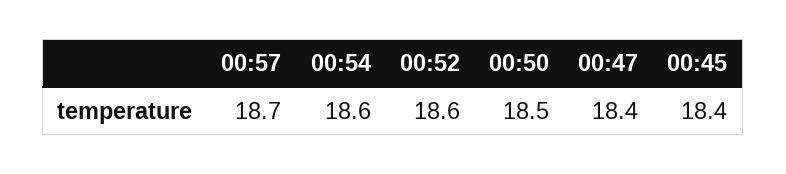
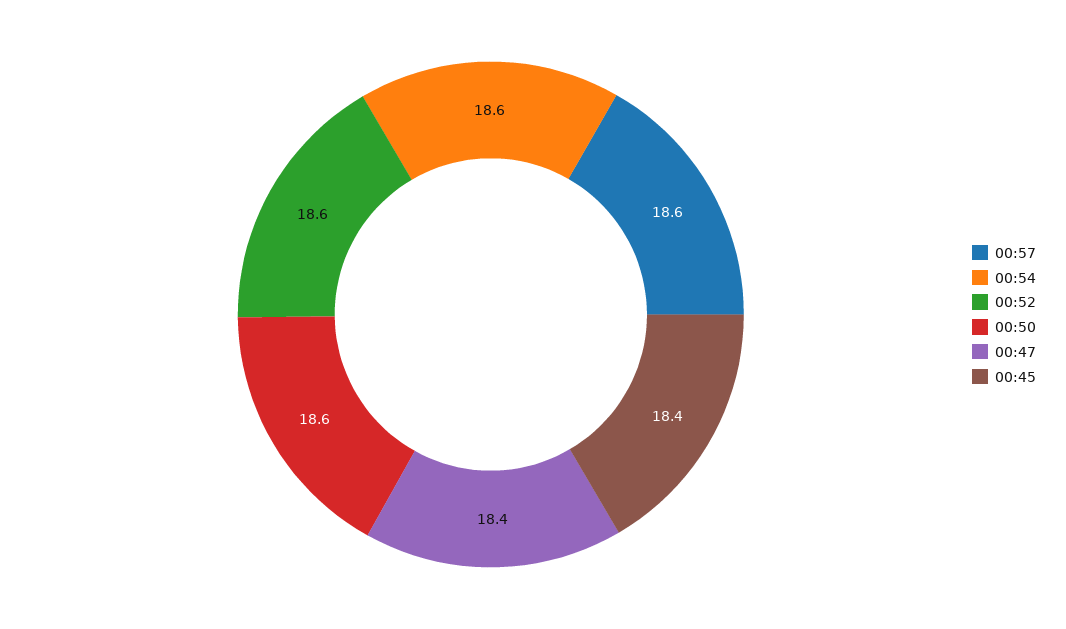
  {
-   "00:57": 18.7,
+   "00:57": 18.6,
    "00:54": 18.6,
    "00:52": 18.6,
-   "00:50": 18.5,
+   "00:50": 18.6,
    "00:47": 18.4,
    "00:45": 18.4
  }

